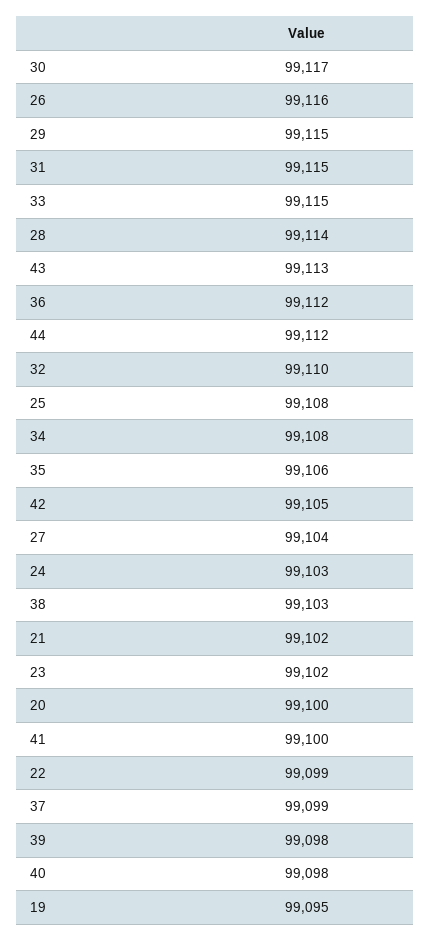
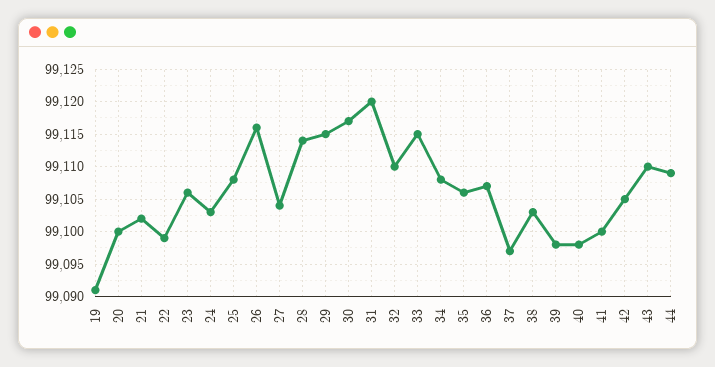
  {
    "30": 99117,
    "26": 99116,
    "29": 99115,
-   "31": 99115,
+   "31": 99120,
    "33": 99115,
    "28": 99114,
-   "43": 99113,
+   "43": 99110,
-   "36": 99112,
+   "36": 99107,
-   "44": 99112,
+   "44": 99109,
    "32": 99110,
    "25": 99108,
    "34": 99108,
    "35": 99106,
    "42": 99105,
    "27": 99104,
    "24": 99103,
    "38": 99103,
    "21": 99102,
-   "23": 99102,
+   "23": 99106,
    "20": 99100,
    "41": 99100,
    "22": 99099,
-   "37": 99099,
+   "37": 99097,
    "39": 99098,
    "40": 99098,
-   "19": 99095
+   "19": 99091
  }

